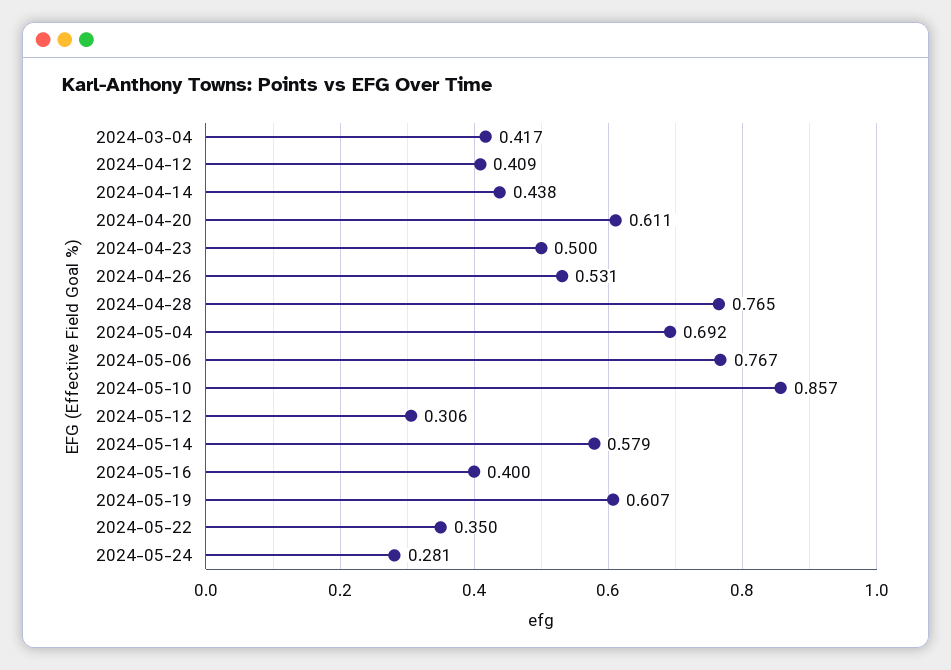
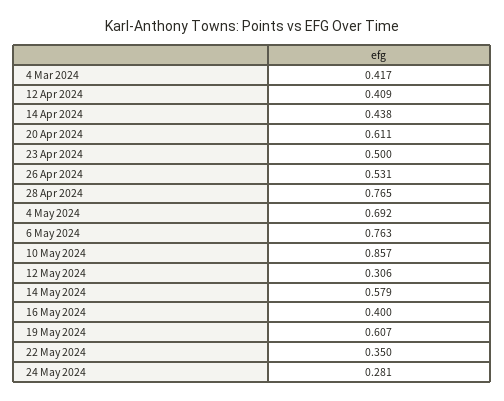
  {
    "2024-03-04": 0.417,
    "2024-04-12": 0.409,
    "2024-04-14": 0.438,
    "2024-04-20": 0.611,
    "2024-04-23": 0.5,
    "2024-04-26": 0.531,
    "2024-04-28": 0.765,
    "2024-05-04": 0.692,
-   "2024-05-06": 0.767,
+   "2024-05-06": 0.763,
    "2024-05-10": 0.857,
    "2024-05-12": 0.306,
    "2024-05-14": 0.579,
    "2024-05-16": 0.4,
    "2024-05-19": 0.607,
    "2024-05-22": 0.35,
    "2024-05-24": 0.281
  }

